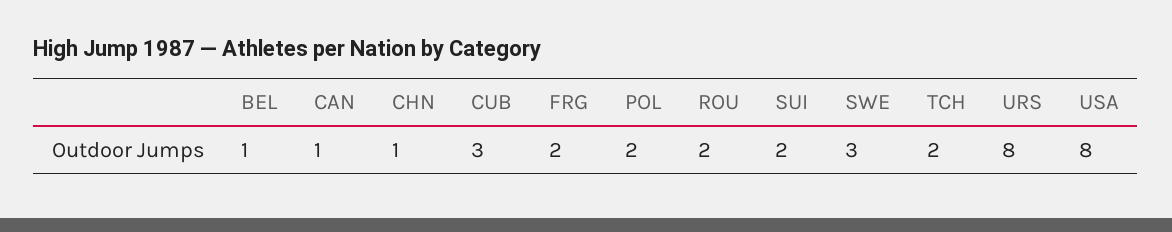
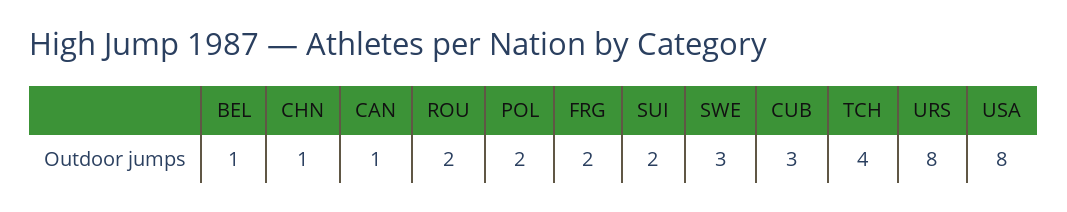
  {
    "BEL": 1,
    "CAN": 1,
    "CHN": 1,
    "CUB": 3,
    "FRG": 2,
    "POL": 2,
    "ROU": 2,
    "SUI": 2,
    "SWE": 3,
-   "TCH": 2,
+   "TCH": 4,
    "URS": 8,
    "USA": 8
  }

